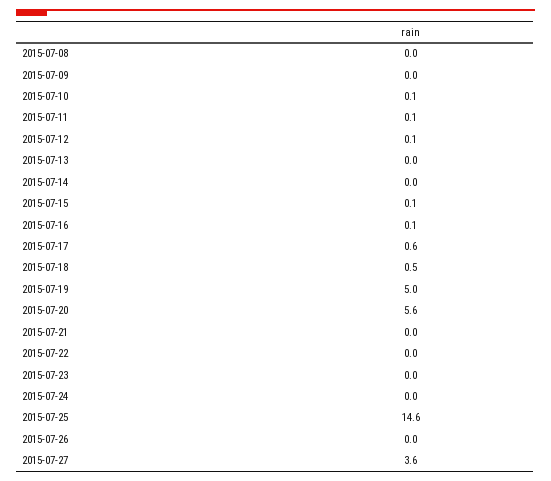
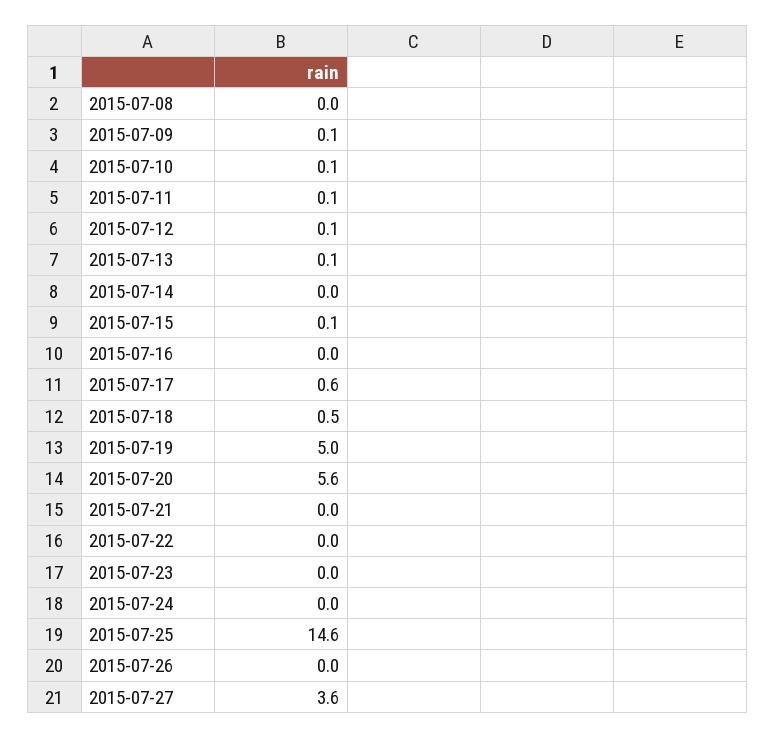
  {
    "2015-07-08": 0,
-   "2015-07-09": 0,
+   "2015-07-09": 0.1,
    "2015-07-10": 0.1,
    "2015-07-11": 0.1,
    "2015-07-12": 0.1,
-   "2015-07-13": 0,
+   "2015-07-13": 0.1,
    "2015-07-14": 0,
    "2015-07-15": 0.1,
-   "2015-07-16": 0.1,
+   "2015-07-16": 0,
    "2015-07-17": 0.6,
    "2015-07-18": 0.5,
    "2015-07-19": 5,
    "2015-07-20": 5.6,
    "2015-07-21": 0,
    "2015-07-22": 0,
    "2015-07-23": 0,
    "2015-07-24": 0,
    "2015-07-25": 14.6,
    "2015-07-26": 0,
    "2015-07-27": 3.6
  }

